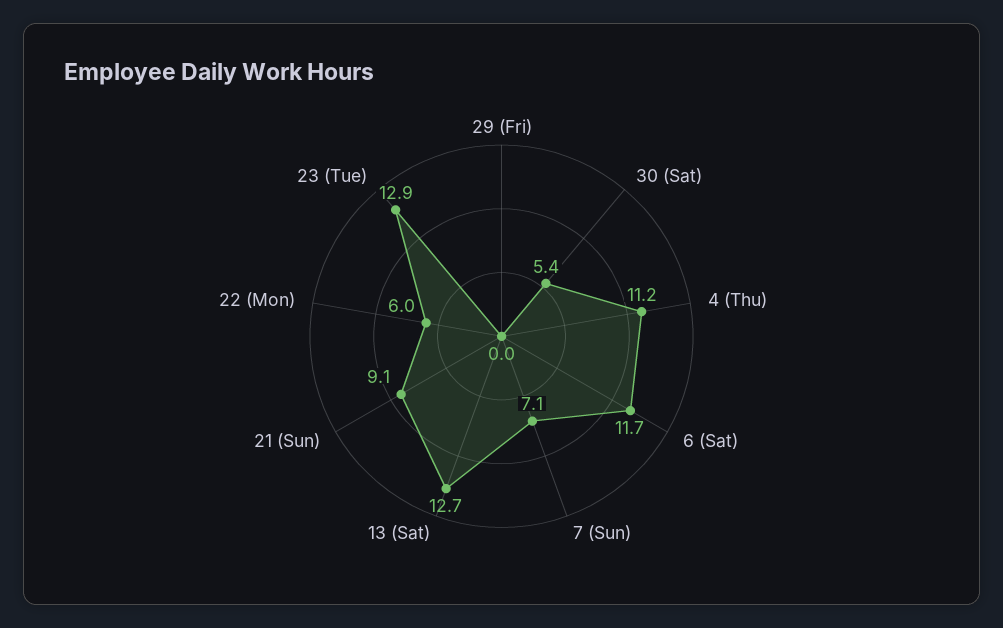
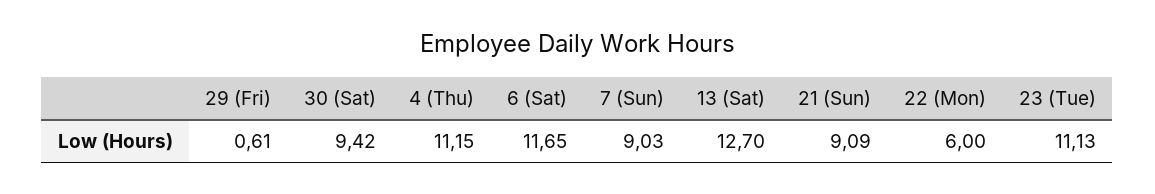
  {
-   "29 (Fri)": 0,
+   "29 (Fri)": 0.61,
-   "30 (Sat)": 5.4,
+   "30 (Sat)": 9.42,
    "4 (Thu)": 11.15,
    "6 (Sat)": 11.65,
-   "7 (Sun)": 7.1,
+   "7 (Sun)": 9.03,
    "13 (Sat)": 12.7,
    "21 (Sun)": 9.09,
    "22 (Mon)": 6,
-   "23 (Tue)": 12.9
+   "23 (Tue)": 11.13
  }

